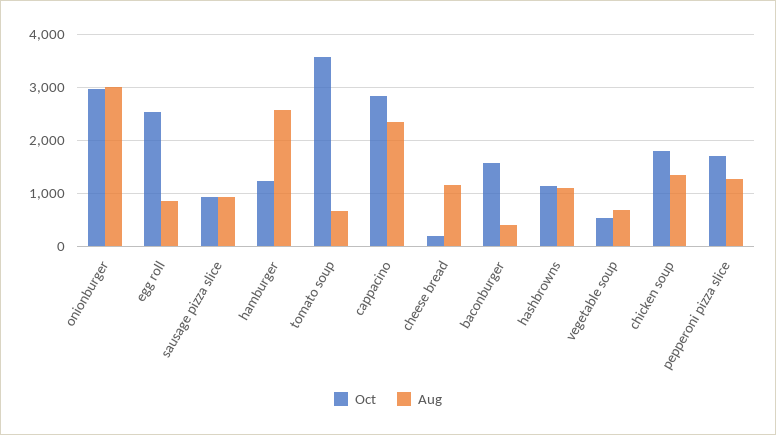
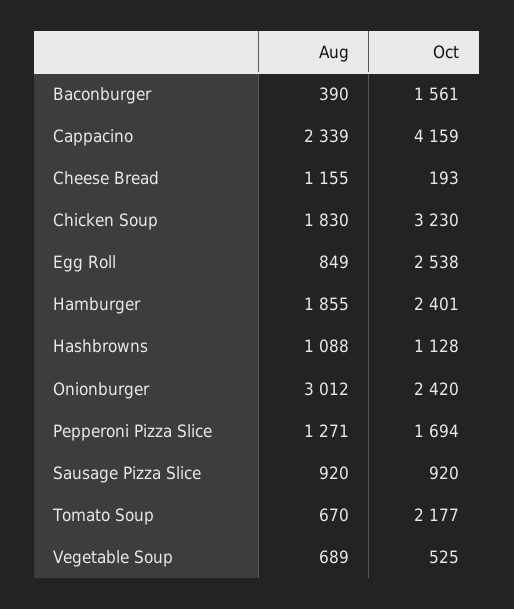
  {
    "Oct": {
-     "onionburger": 3000,
+     "onionburger": 2420,
      "egg roll": 2538,
      "sausage pizza slice": 920,
-     "hamburger": 1200,
+     "hamburger": 2401,
-     "tomato soup": 3600,
+     "tomato soup": 2177,
-     "cappacino": 2800,
+     "cappacino": 4159,
      "cheese bread": 193,
      "baconburger": 1561,
      "hashbrowns": 1128,
      "vegetable soup": 525,
-     "chicken soup": 1800,
+     "chicken soup": 3230,
      "pepperoni pizza slice": 1694
    },
    "Aug": {
      "onionburger": 3012,
      "egg roll": 849,
      "sausage pizza slice": 920,
-     "hamburger": 2600,
+     "hamburger": 1855,
      "tomato soup": 670,
      "cappacino": 2339,
      "cheese bread": 1155,
      "baconburger": 390,
      "hashbrowns": 1088,
      "vegetable soup": 689,
-     "chicken soup": 1400,
+     "chicken soup": 1830,
      "pepperoni pizza slice": 1271
    }
  }

